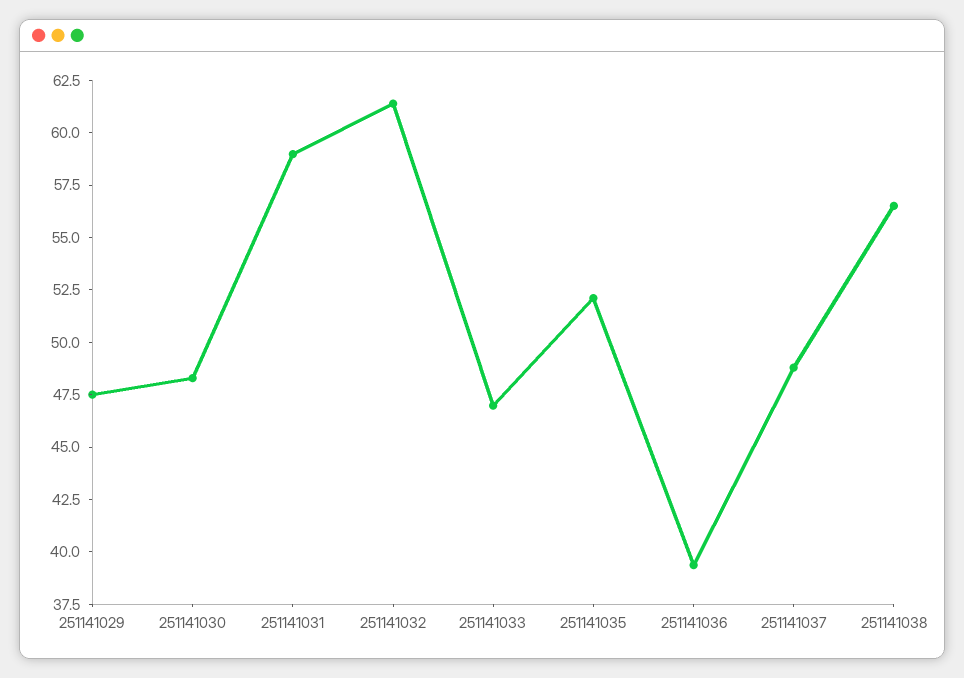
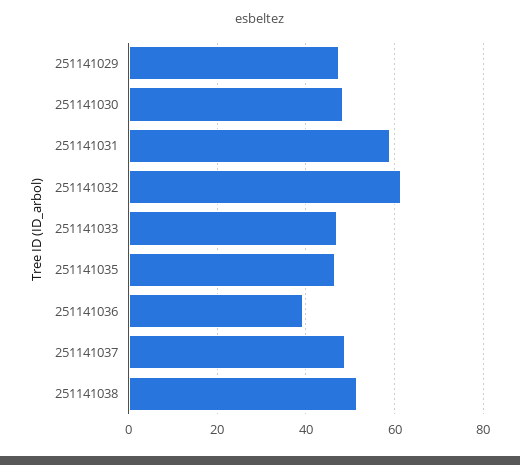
  {
    "251141029": 47.5,
    "251141030": 48.5,
    "251141031": 59,
    "251141032": 61.5,
    "251141033": 47,
-   "251141035": 52,
+   "251141035": 46,
    "251141036": 39.5,
    "251141037": 49,
-   "251141038": 56.5
+   "251141038": 52
  }

